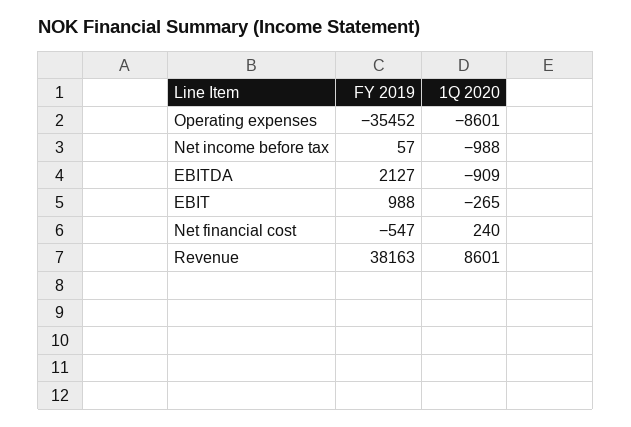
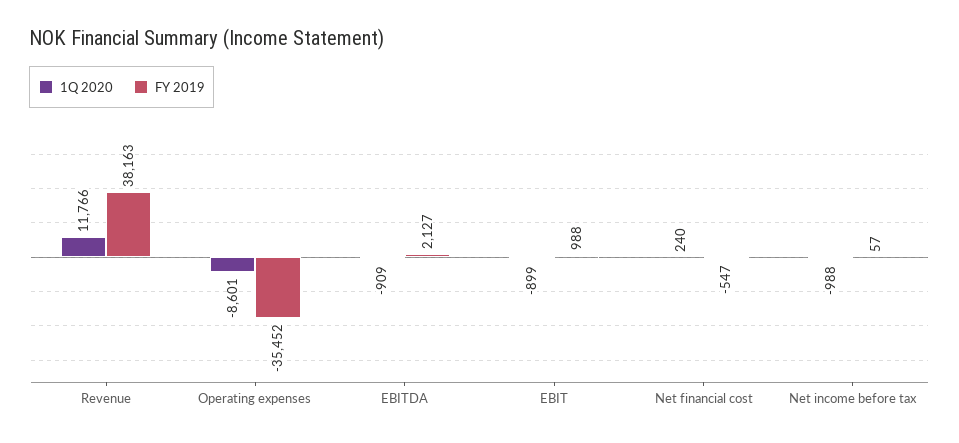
  {
    "FY 2019": {
      "Operating expenses": -35452,
      "Net income before tax": 57,
      "EBITDA": 2127,
      "EBIT": 988,
      "Net financial cost": -547,
      "Revenue": 38163
    },
    "1Q 2020": {
      "Operating expenses": -8601,
      "Net income before tax": -988,
      "EBITDA": -909,
-     "EBIT": -265,
+     "EBIT": -899,
      "Net financial cost": 240,
-     "Revenue": 8601
+     "Revenue": 11766
    }
  }

